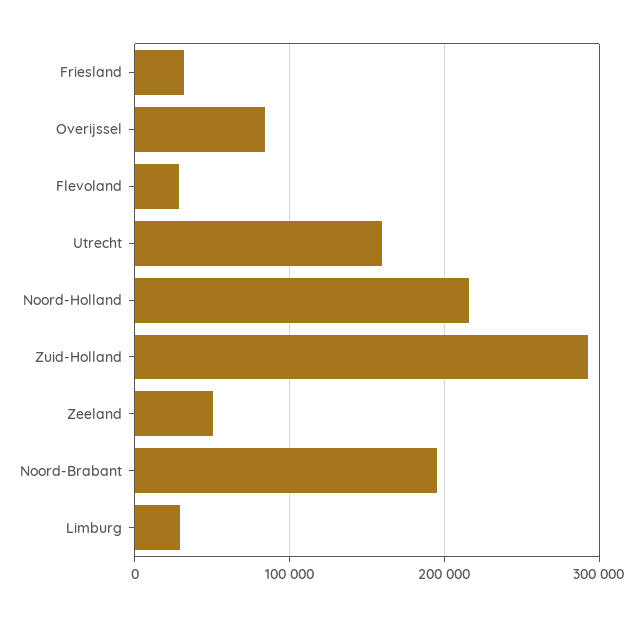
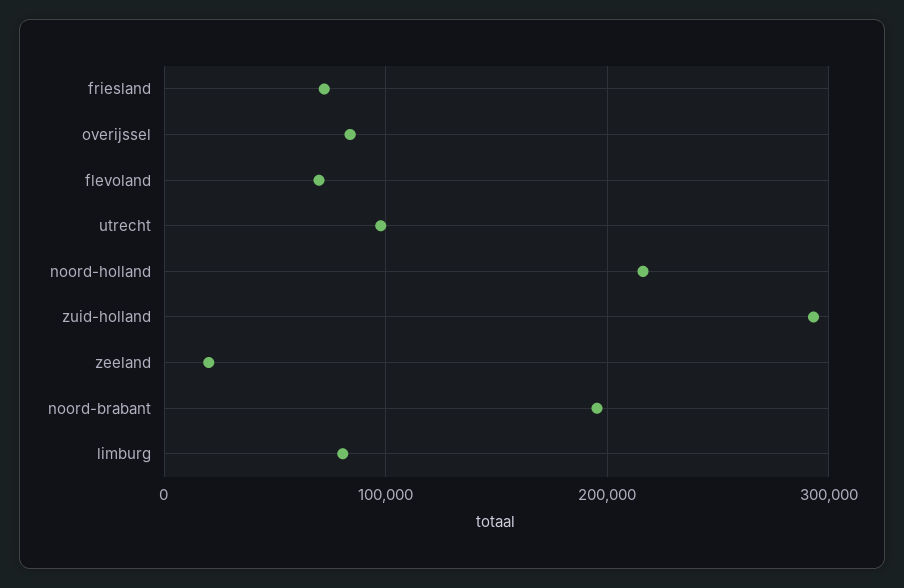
  {
-   "Friesland": 30000,
+   "Friesland": 70000,
    "Overijssel": 80000,
-   "Flevoland": 30000,
+   "Flevoland": 70000,
-   "Utrecht": 160000,
+   "Utrecht": 100000,
    "Noord-Holland": 220000,
    "Zuid-Holland": 290000,
-   "Zeeland": 50000,
+   "Zeeland": 20000,
    "Noord-Brabant": 200000,
-   "Limburg": 30000
+   "Limburg": 80000
  }

